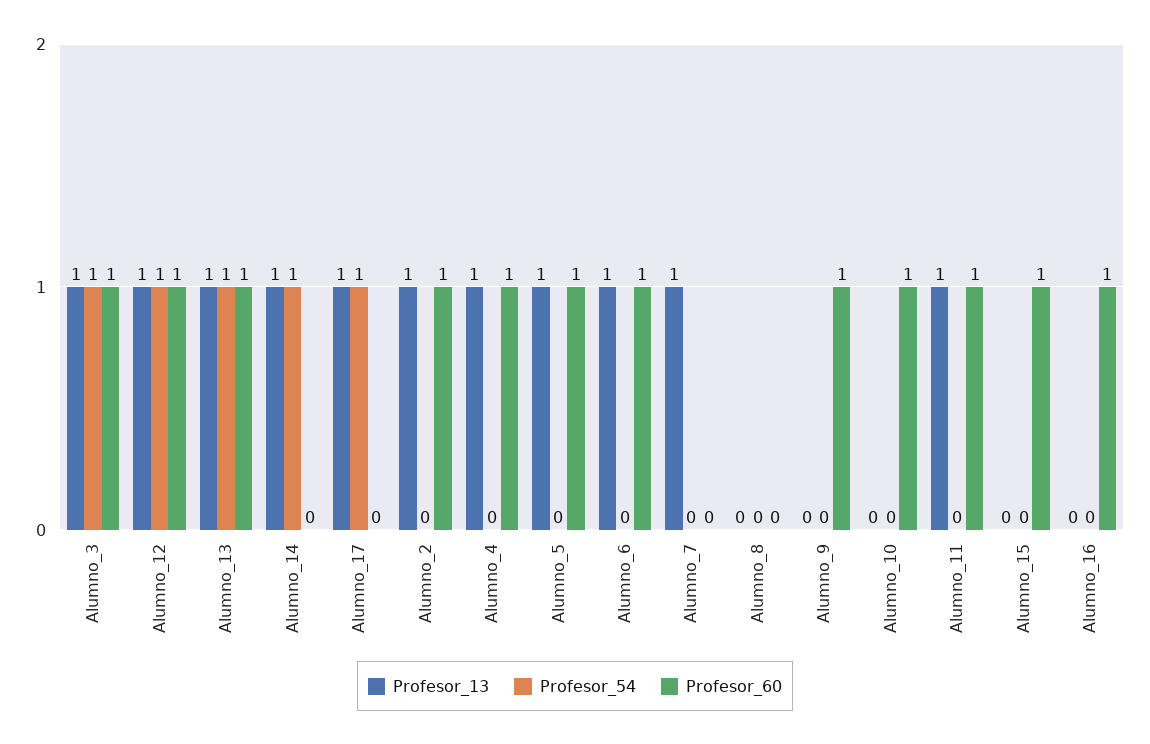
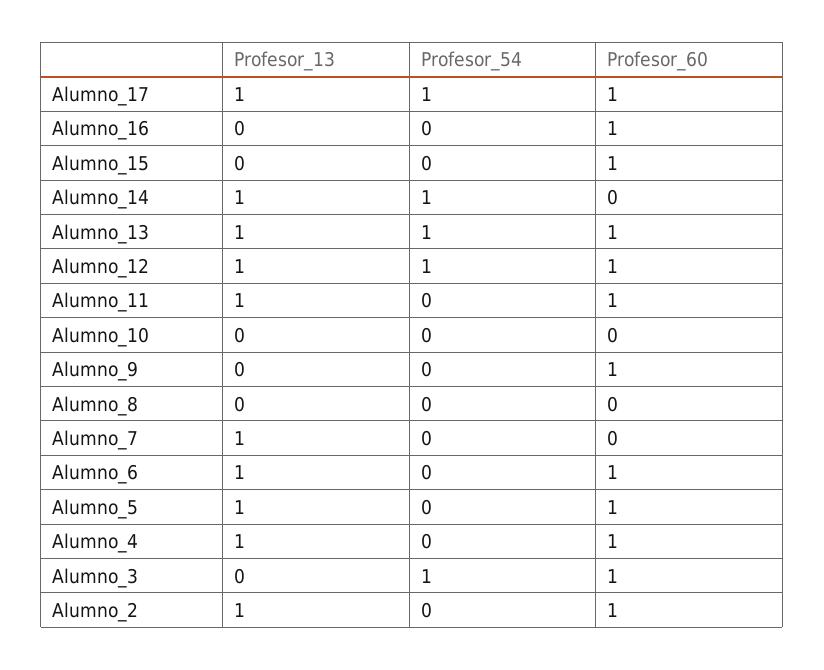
  {
    "Profesor_13": {
-     "Alumno_3": 1,
+     "Alumno_3": 0,
      "Alumno_12": 1,
      "Alumno_13": 1,
      "Alumno_14": 1,
      "Alumno_17": 1,
      "Alumno_2": 1,
      "Alumno_4": 1,
      "Alumno_5": 1,
      "Alumno_6": 1,
      "Alumno_7": 1,
      "Alumno_8": 0,
      "Alumno_9": 0,
      "Alumno_10": 0,
      "Alumno_11": 1,
      "Alumno_15": 0,
      "Alumno_16": 0
    },
    "Profesor_54": {
      "Alumno_3": 1,
      "Alumno_12": 1,
      "Alumno_13": 1,
      "Alumno_14": 1,
      "Alumno_17": 1,
      "Alumno_2": 0,
      "Alumno_4": 0,
      "Alumno_5": 0,
      "Alumno_6": 0,
      "Alumno_7": 0,
      "Alumno_8": 0,
      "Alumno_9": 0,
      "Alumno_10": 0,
      "Alumno_11": 0,
      "Alumno_15": 0,
      "Alumno_16": 0
    },
    "Profesor_60": {
      "Alumno_3": 1,
      "Alumno_12": 1,
      "Alumno_13": 1,
      "Alumno_14": 0,
-     "Alumno_17": 0,
+     "Alumno_17": 1,
      "Alumno_2": 1,
      "Alumno_4": 1,
      "Alumno_5": 1,
      "Alumno_6": 1,
      "Alumno_7": 0,
      "Alumno_8": 0,
      "Alumno_9": 1,
-     "Alumno_10": 1,
+     "Alumno_10": 0,
      "Alumno_11": 1,
      "Alumno_15": 1,
      "Alumno_16": 1
    }
  }

